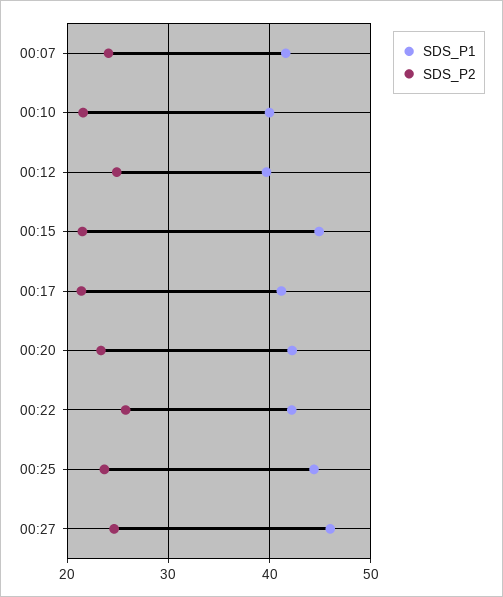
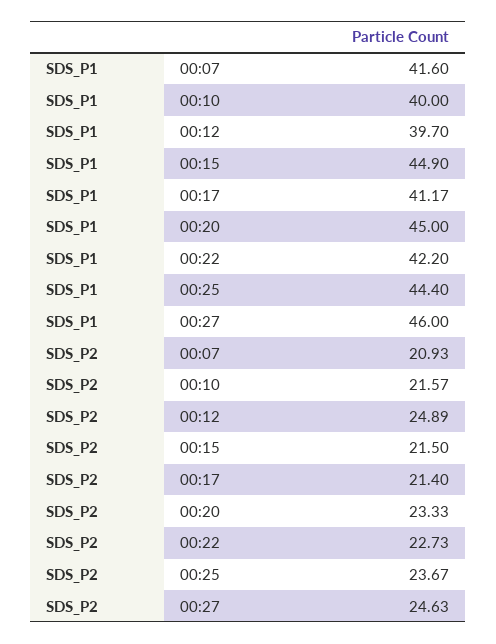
  {
    "SDS_P1": {
      "00:07": 41.6,
      "00:10": 40,
      "00:12": 39.7,
      "00:15": 44.9,
      "00:17": 41.17,
-     "00:20": 42,
+     "00:20": 45,
      "00:22": 42.2,
      "00:25": 44.4,
      "00:27": 46
    },
    "SDS_P2": {
-     "00:07": 24,
+     "00:07": 20.93,
      "00:10": 21.57,
      "00:12": 24.89,
      "00:15": 21.5,
      "00:17": 21.4,
      "00:20": 23.33,
-     "00:22": 26,
+     "00:22": 22.73,
      "00:25": 23.67,
      "00:27": 24.63
    }
  }

